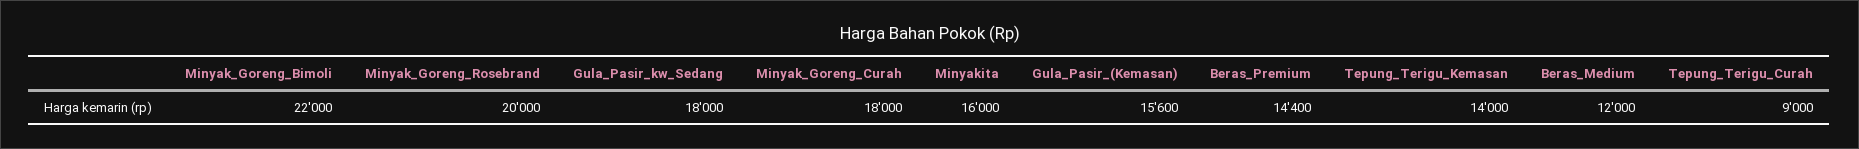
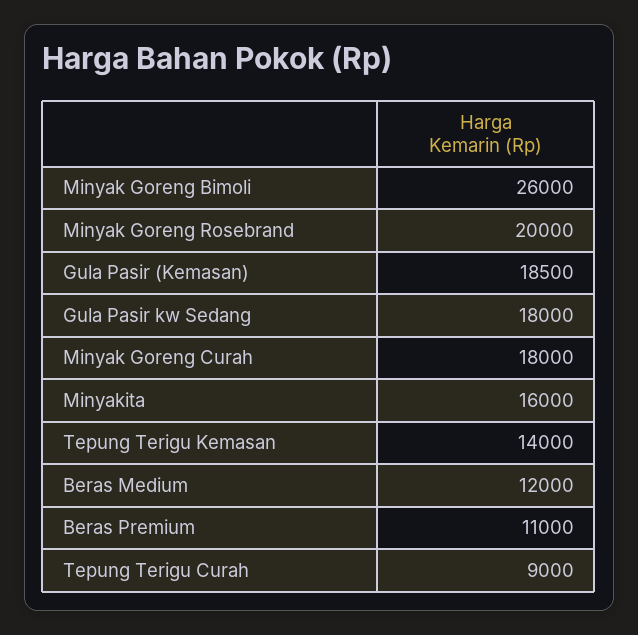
  {
-   "Minyak_Goreng_Bimoli": 22000,
+   "Minyak_Goreng_Bimoli": 26000,
    "Minyak_Goreng_Rosebrand": 20000,
    "Gula_Pasir_kw_Sedang": 18000,
    "Minyak_Goreng_Curah": 18000,
    "Minyakita": 16000,
-   "Gula_Pasir_(Kemasan)": 15600,
+   "Gula_Pasir_(Kemasan)": 18500,
-   "Beras_Premium": 14400,
+   "Beras_Premium": 11000,
    "Tepung_Terigu_Kemasan": 14000,
    "Beras_Medium": 12000,
    "Tepung_Terigu_Curah": 9000
  }

